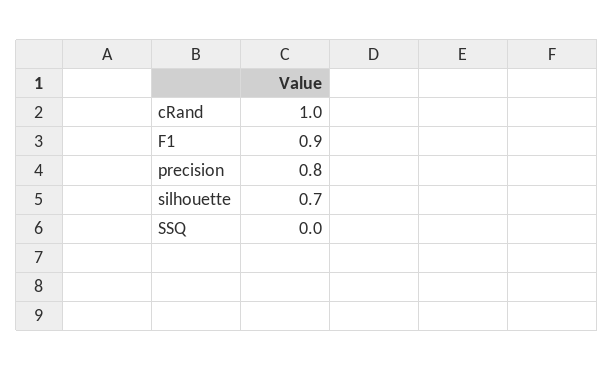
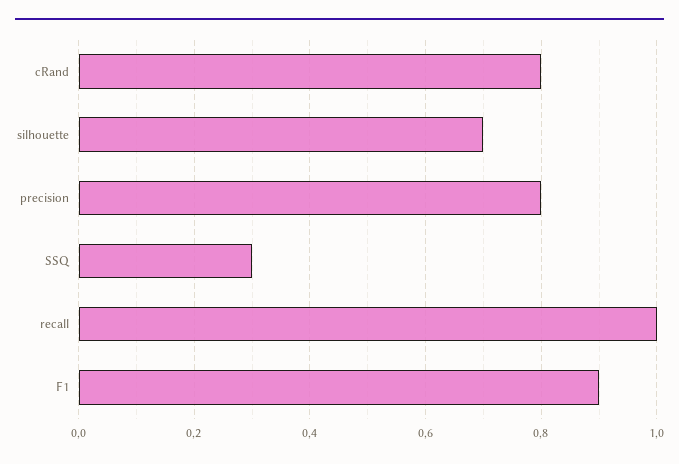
  {
-   "cRand": 1,
+   "cRand": 0.8,
    "F1": 0.9,
    "precision": 0.8,
    "silhouette": 0.7,
-   "SSQ": 0
+   "SSQ": 0.3,
+   "recall": 1
  }

